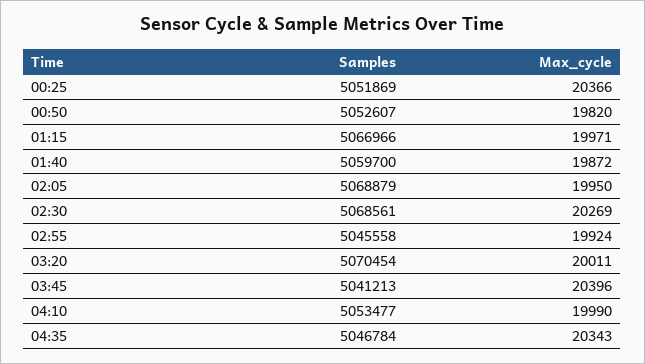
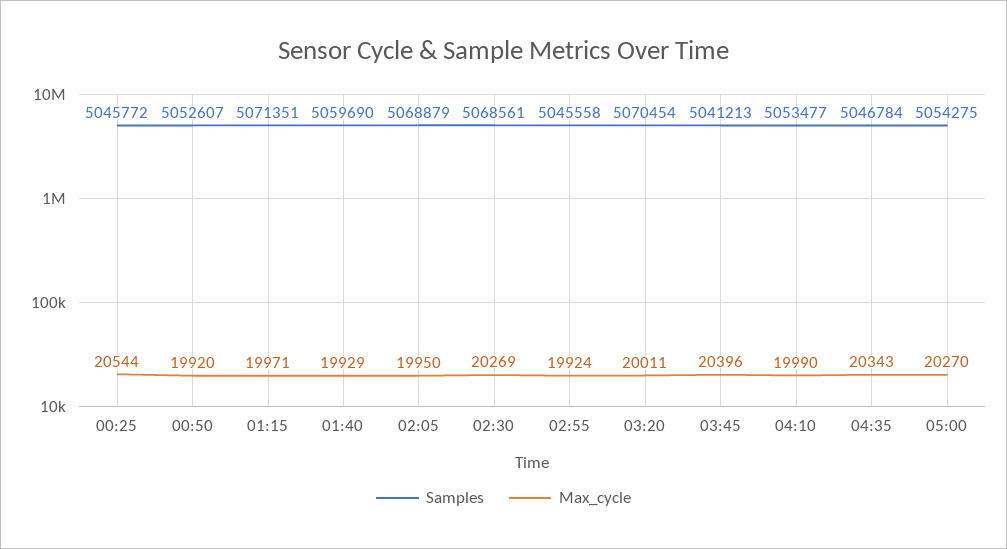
  {
    "Samples": {
-     "00:25": 5051869,
+     "00:25": 5045772,
      "00:50": 5052607,
-     "01:15": 5066966,
+     "01:15": 5071351,
-     "01:40": 5059700,
+     "01:40": 5059690,
      "02:05": 5068879,
      "02:30": 5068561,
      "02:55": 5045558,
      "03:20": 5070454,
      "03:45": 5041213,
      "04:10": 5053477,
-     "04:35": 5046784
+     "04:35": 5046784,
+     "05:00": 5054275
    },
    "Max_cycle": {
-     "00:25": 20366,
+     "00:25": 20544,
-     "00:50": 19820,
+     "00:50": 19920,
      "01:15": 19971,
-     "01:40": 19872,
+     "01:40": 19929,
      "02:05": 19950,
      "02:30": 20269,
      "02:55": 19924,
      "03:20": 20011,
      "03:45": 20396,
      "04:10": 19990,
-     "04:35": 20343
+     "04:35": 20343,
+     "05:00": 20270
    }
  }

